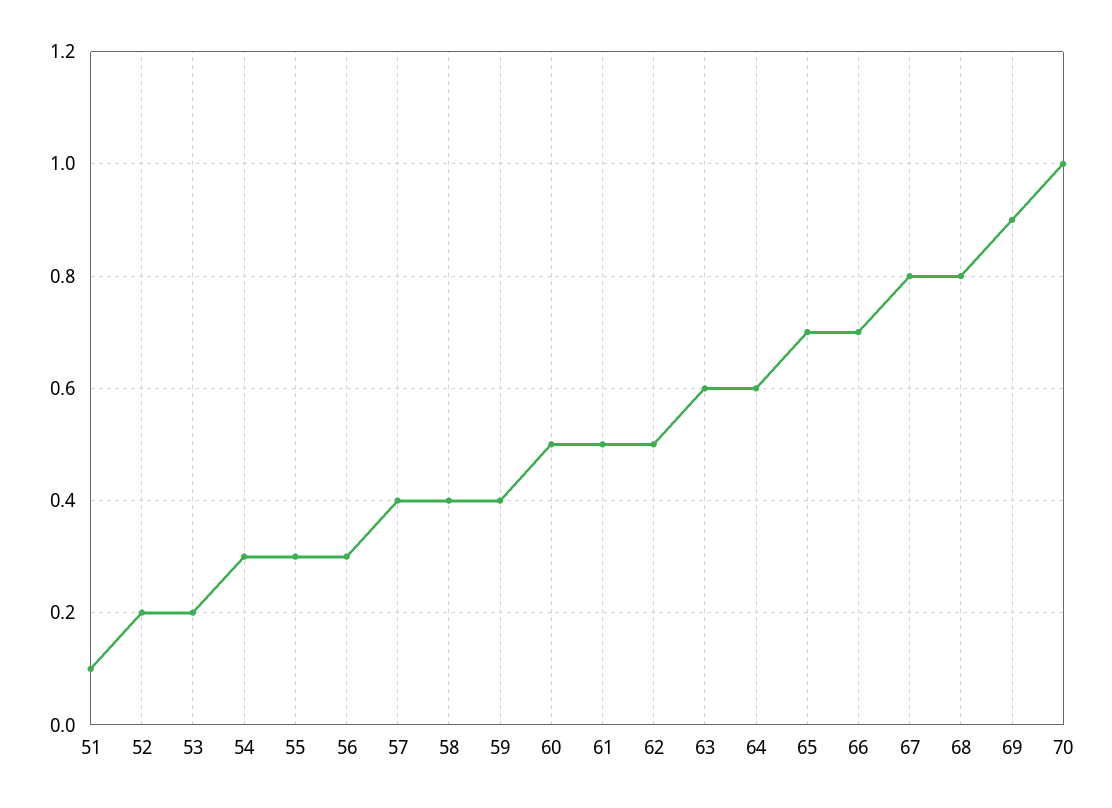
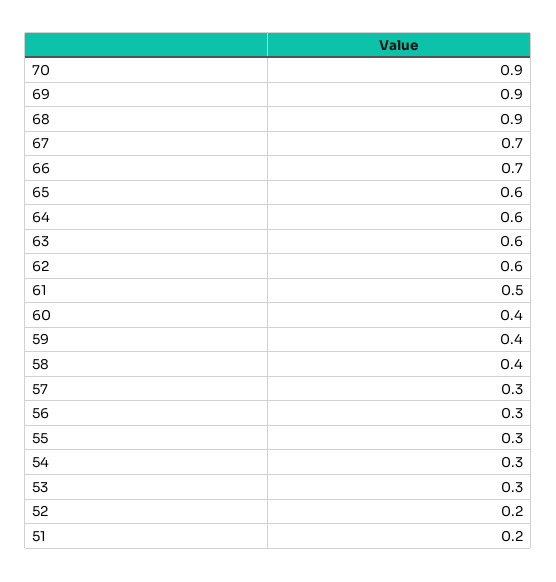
  {
-   "51": 0.1,
+   "51": 0.2,
    "52": 0.2,
-   "53": 0.2,
+   "53": 0.3,
    "54": 0.3,
    "55": 0.3,
    "56": 0.3,
-   "57": 0.4,
+   "57": 0.3,
    "58": 0.4,
    "59": 0.4,
-   "60": 0.5,
+   "60": 0.4,
    "61": 0.5,
-   "62": 0.5,
+   "62": 0.6,
    "63": 0.6,
    "64": 0.6,
-   "65": 0.7,
+   "65": 0.6,
    "66": 0.7,
-   "67": 0.8,
+   "67": 0.7,
-   "68": 0.8,
+   "68": 0.9,
    "69": 0.9,
-   "70": 1
+   "70": 0.9
  }

